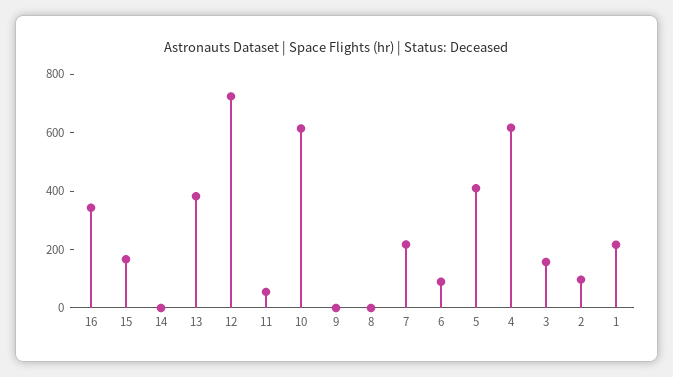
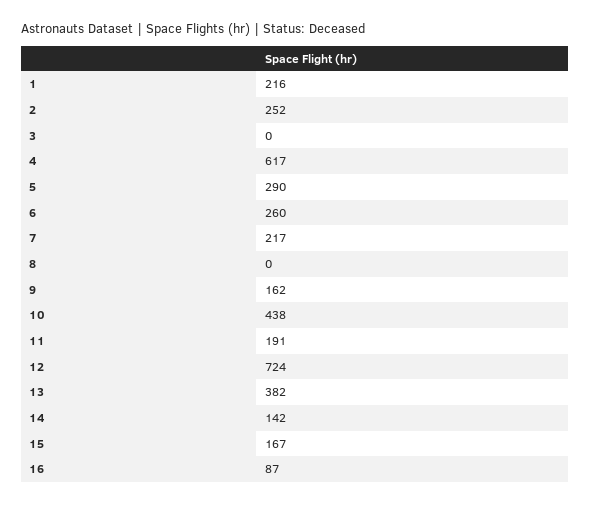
  {
-   "16": 350,
+   "16": 87,
    "15": 167,
-   "14": 0,
+   "14": 142,
    "13": 382,
    "12": 724,
-   "11": 50,
+   "11": 191,
-   "10": 600,
+   "10": 438,
-   "9": 0,
+   "9": 162,
    "8": 0,
    "7": 217,
-   "6": 100,
+   "6": 260,
-   "5": 400,
+   "5": 290,
    "4": 617,
-   "3": 150,
+   "3": 0,
-   "2": 100,
+   "2": 252,
    "1": 216
  }

